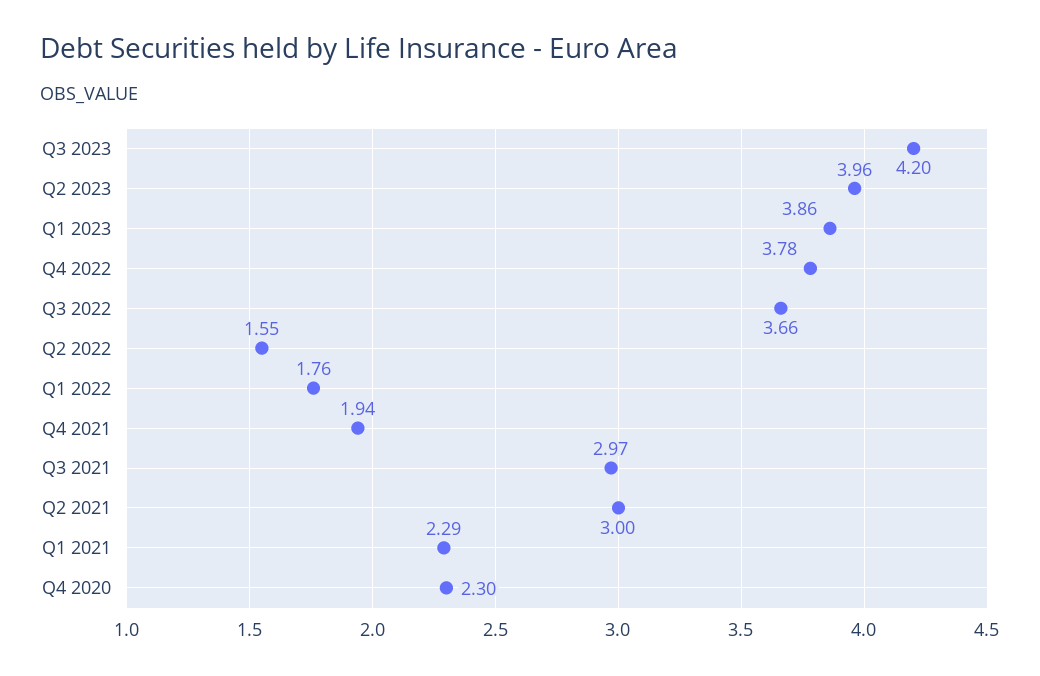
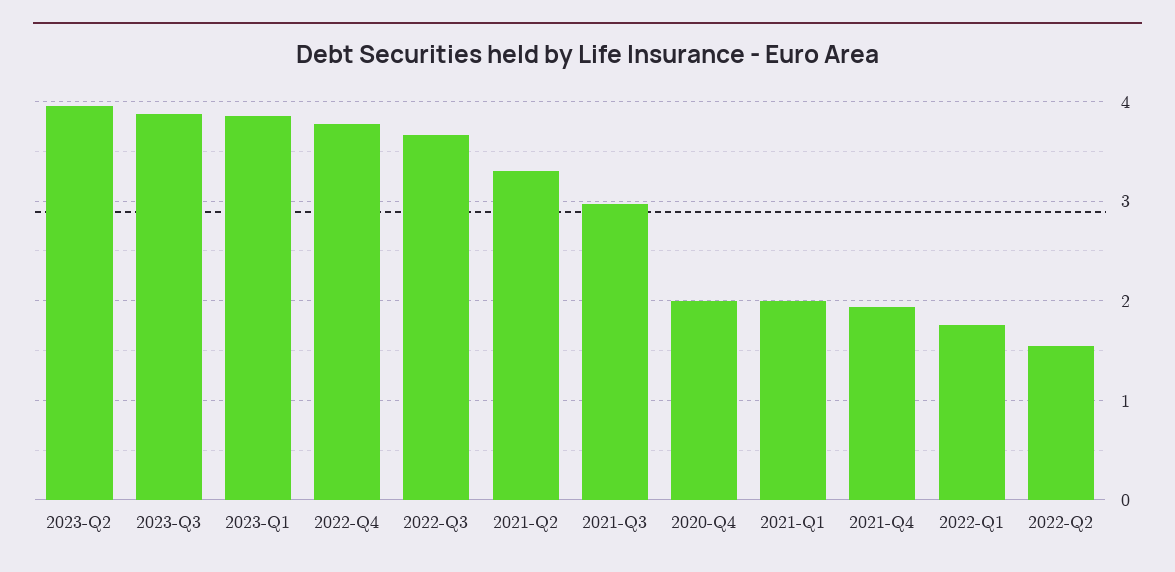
  {
-   "Q3 2023": 4.2,
+   "Q3 2023": 3.9,
    "Q2 2023": 3.96,
    "Q1 2023": 3.86,
    "Q4 2022": 3.78,
    "Q3 2022": 3.66,
    "Q2 2022": 1.55,
    "Q1 2022": 1.76,
    "Q4 2021": 1.94,
    "Q3 2021": 2.97,
-   "Q2 2021": 3,
+   "Q2 2021": 3.3,
-   "Q1 2021": 2.29,
+   "Q1 2021": 2,
-   "Q4 2020": 2.3
+   "Q4 2020": 2
  }

